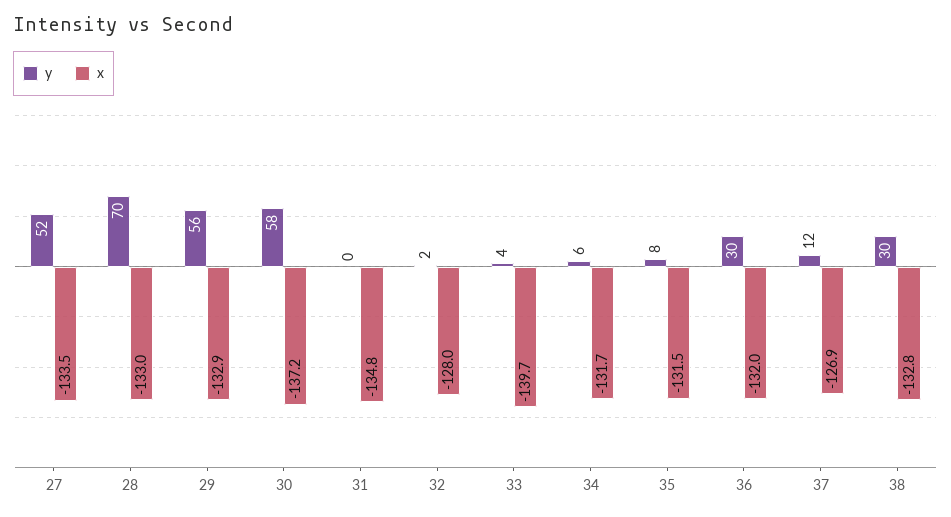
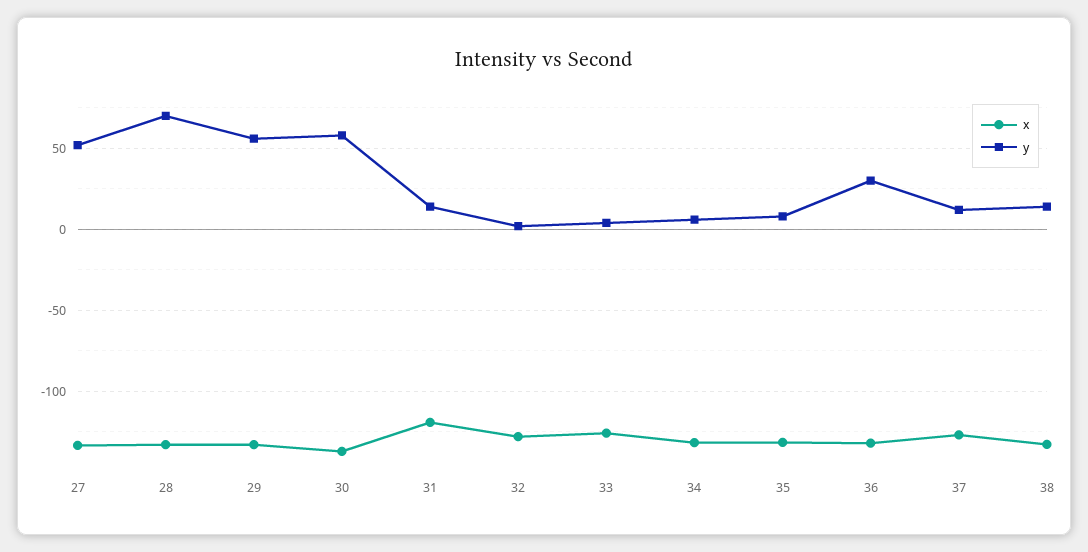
  {
    "y": {
      "27": 52,
      "28": 70,
      "29": 56,
      "30": 58,
-     "31": 0,
+     "31": 15,
      "32": 2,
      "33": 4,
      "34": 6,
      "35": 8,
      "36": 30,
      "37": 12,
-     "38": 30
+     "38": 15
    },
    "x": {
      "27": -133.5,
      "28": -133,
      "29": -132.9,
      "30": -137.2,
-     "31": -134.8,
+     "31": -120,
      "32": -128,
-     "33": -139.7,
+     "33": -125,
      "34": -131.7,
      "35": -131.5,
      "36": -132,
      "37": -126.9,
      "38": -132.8
    }
  }

